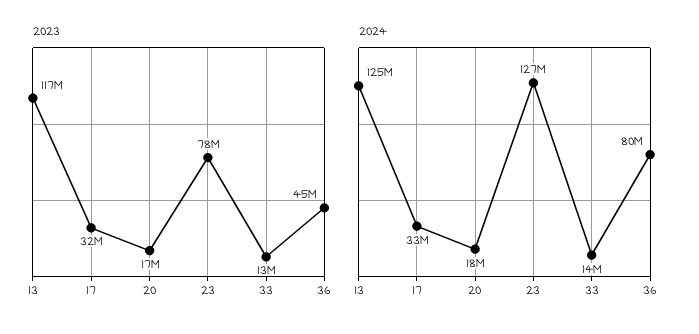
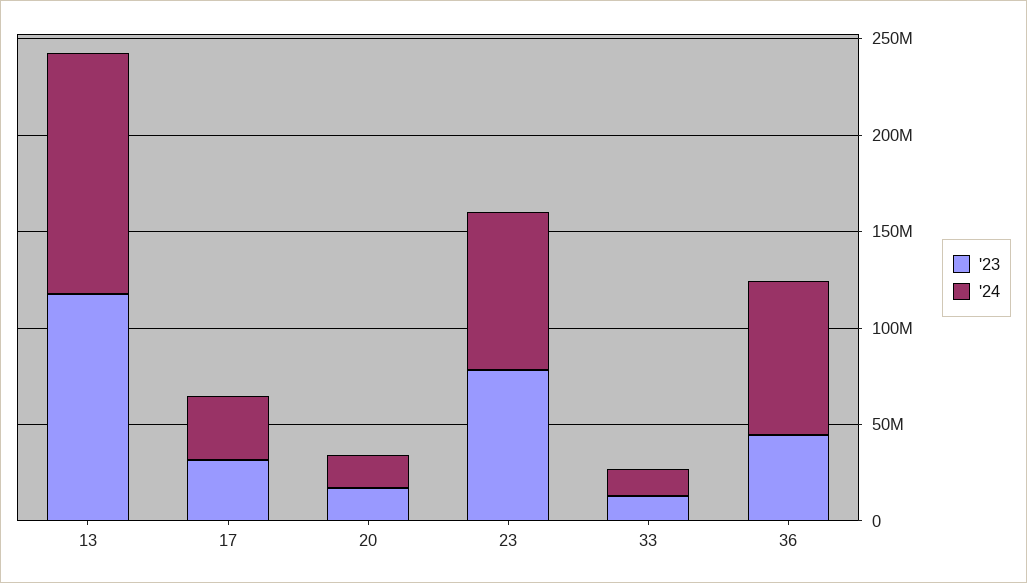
  {
    "2023": {
      "13": 117000000,
      "17": 32000000,
      "20": 17000000,
      "23": 78000000,
      "33": 13000000,
      "36": 45000000
    },
    "2024": {
      "13": 125000000,
      "17": 33000000,
      "20": 18000000,
-     "23": 127000000,
+     "23": 80000000,
      "33": 14000000,
      "36": 80000000
    }
  }

